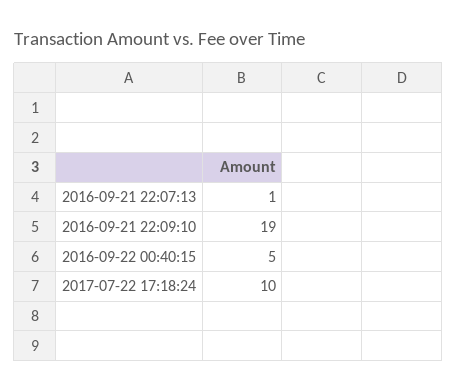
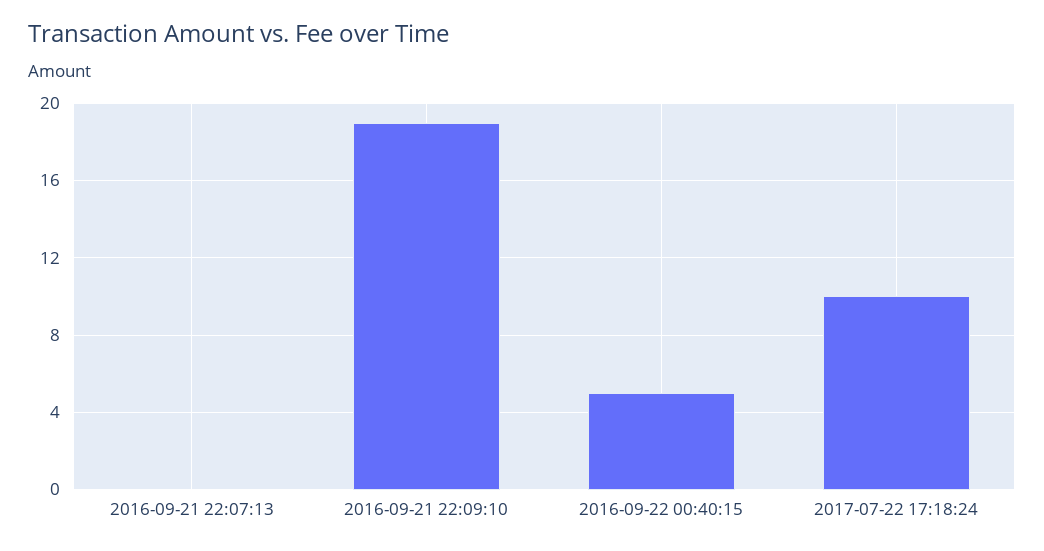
  {
-   "2016-09-21 22:07:13": 1,
+   "2016-09-21 22:07:13": 0,
    "2016-09-21 22:09:10": 19,
    "2016-09-22 00:40:15": 5,
    "2017-07-22 17:18:24": 10
  }

